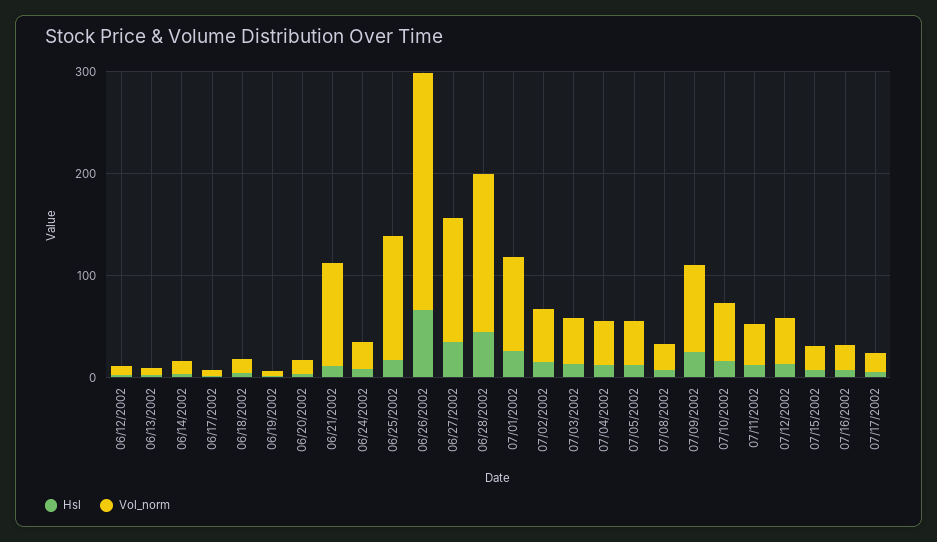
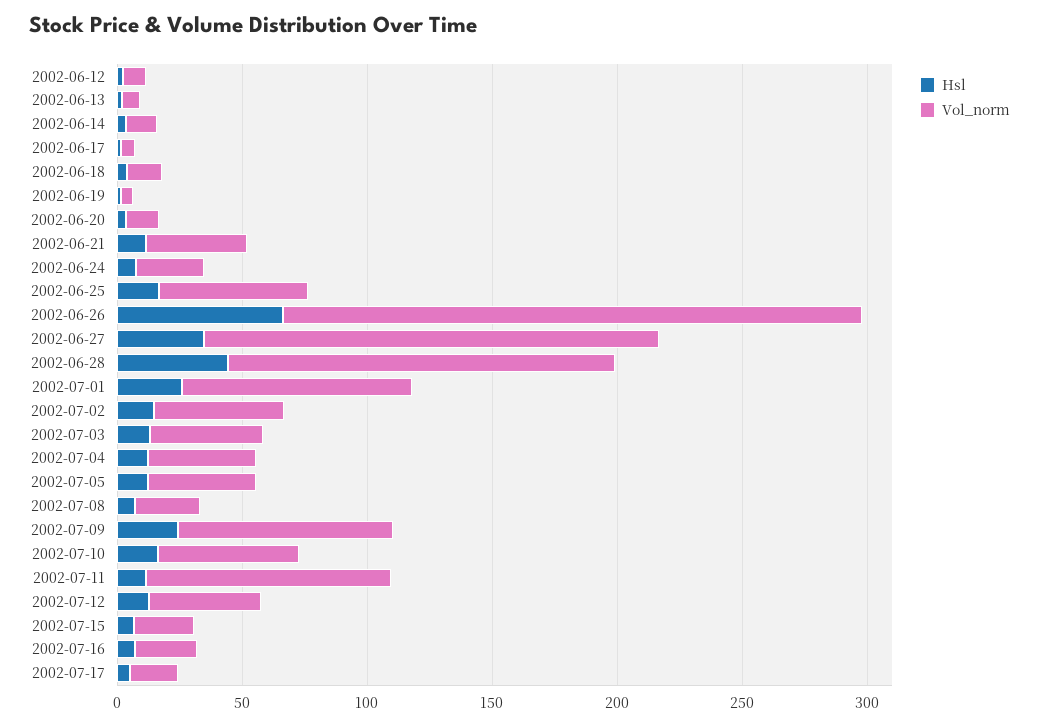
  {
    "Hsl": {
      "06/12/2002": 0,
      "06/13/2002": 0,
      "06/14/2002": 0,
      "06/17/2002": 0,
      "06/18/2002": 0,
      "06/19/2002": 0,
      "06/20/2002": 0,
      "06/21/2002": 10,
      "06/24/2002": 10,
      "06/25/2002": 20,
      "06/26/2002": 70,
      "06/27/2002": 30,
      "06/28/2002": 40,
      "07/01/2002": 30,
      "07/02/2002": 10,
      "07/03/2002": 10,
      "07/04/2002": 10,
      "07/05/2002": 10,
      "07/08/2002": 10,
      "07/09/2002": 20,
      "07/10/2002": 20,
      "07/11/2002": 10,
      "07/12/2002": 10,
      "07/15/2002": 10,
      "07/16/2002": 10,
      "07/17/2002": 10
    },
    "Vol_norm": {
      "06/12/2002": 10,
      "06/13/2002": 10,
      "06/14/2002": 10,
      "06/17/2002": 10,
      "06/18/2002": 10,
      "06/19/2002": 10,
      "06/20/2002": 10,
-     "06/21/2002": 100,
+     "06/21/2002": 40,
      "06/24/2002": 30,
-     "06/25/2002": 120,
+     "06/25/2002": 60,
      "06/26/2002": 230,
-     "06/27/2002": 120,
+     "06/27/2002": 180,
      "06/28/2002": 150,
      "07/01/2002": 90,
      "07/02/2002": 50,
      "07/03/2002": 50,
      "07/04/2002": 40,
      "07/05/2002": 40,
      "07/08/2002": 30,
      "07/09/2002": 90,
      "07/10/2002": 60,
-     "07/11/2002": 40,
+     "07/11/2002": 100,
      "07/12/2002": 40,
      "07/15/2002": 20,
      "07/16/2002": 20,
      "07/17/2002": 20
    }
  }

